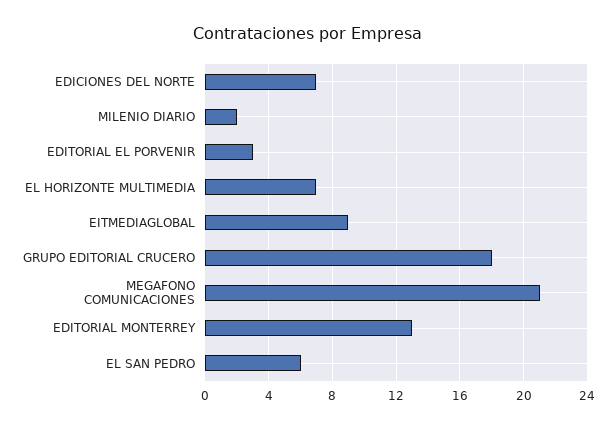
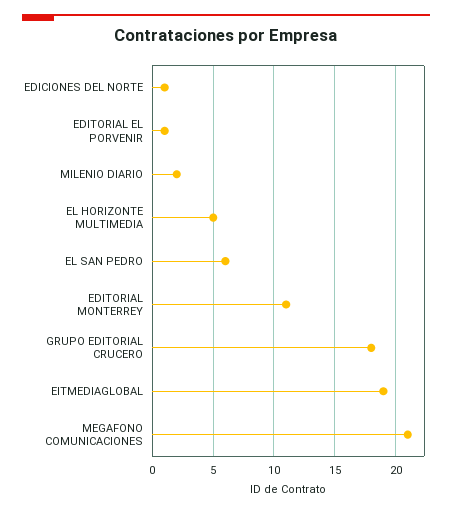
  {
-   "EDICIONES DEL NORTE": 7,
+   "EDICIONES DEL NORTE": 1,
    "MILENIO DIARIO": 2,
-   "EDITORIAL EL PORVENIR": 3,
+   "EDITORIAL EL PORVENIR": 1,
-   "EL HORIZONTE MULTIMEDIA": 7,
+   "EL HORIZONTE MULTIMEDIA": 5,
-   "EITMEDIAGLOBAL": 9,
+   "EITMEDIAGLOBAL": 19,
    "GRUPO EDITORIAL CRUCERO": 18,
    "MEGAFONO COMUNICACIONES": 21,
-   "EDITORIAL MONTERREY": 13,
+   "EDITORIAL MONTERREY": 11,
    "EL SAN PEDRO": 6
  }

